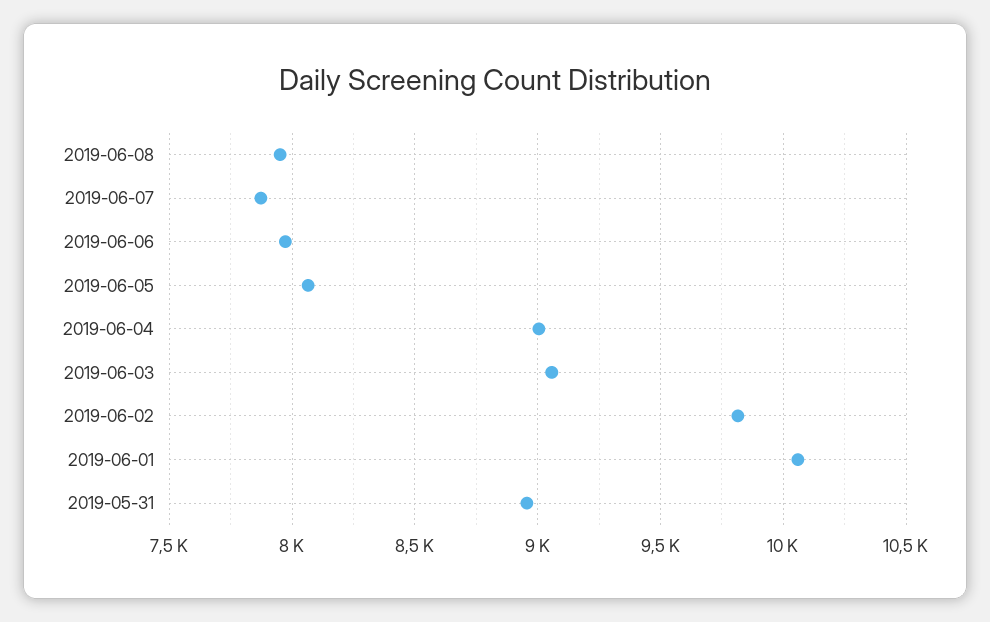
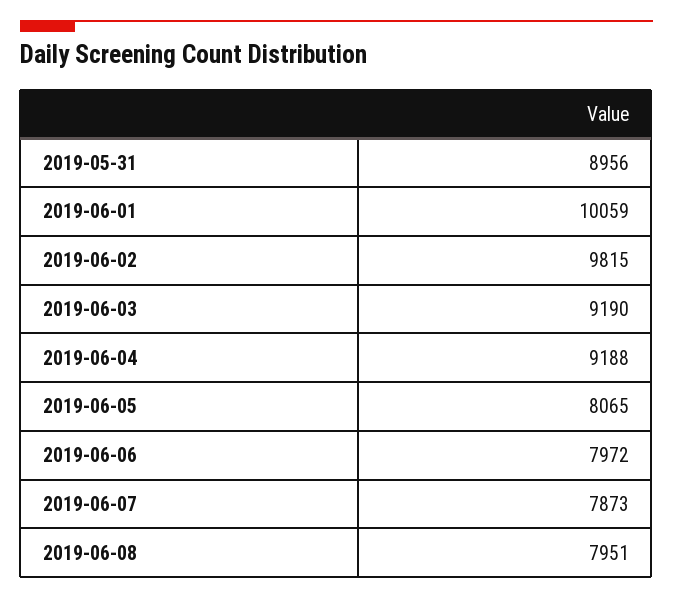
  {
    "2019-06-08": 7951,
    "2019-06-07": 7873,
    "2019-06-06": 7972,
    "2019-06-05": 8065,
-   "2019-06-04": 9000,
+   "2019-06-04": 9188,
-   "2019-06-03": 9050,
+   "2019-06-03": 9190,
    "2019-06-02": 9815,
    "2019-06-01": 10059,
    "2019-05-31": 8956
  }

